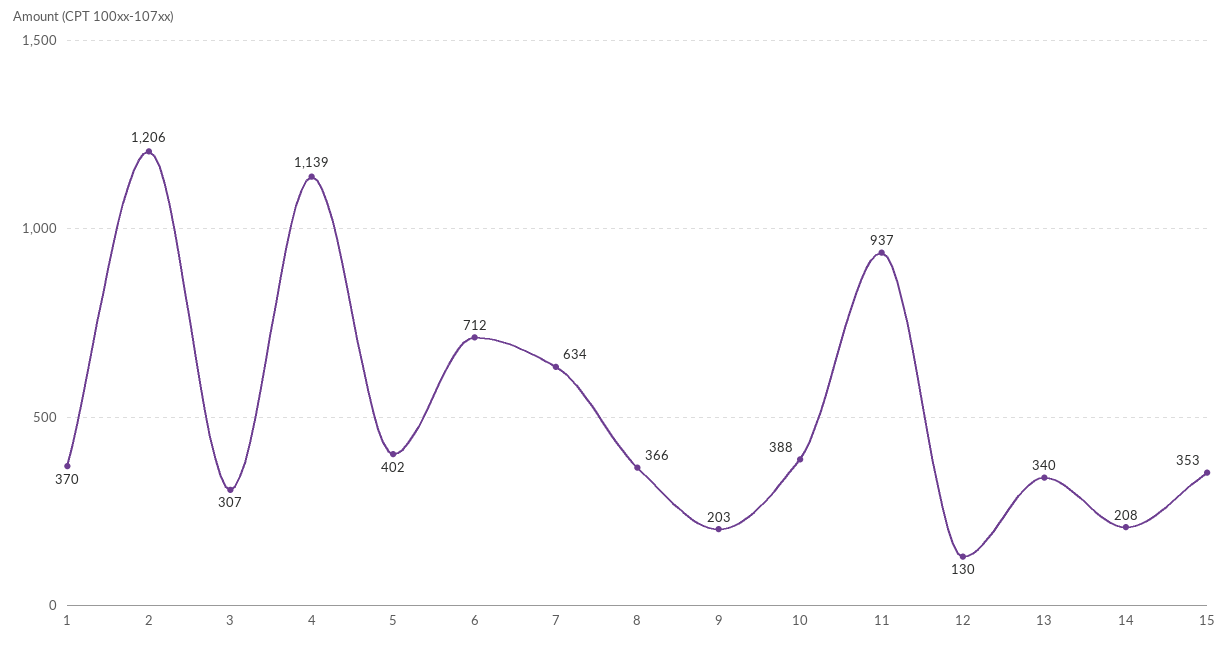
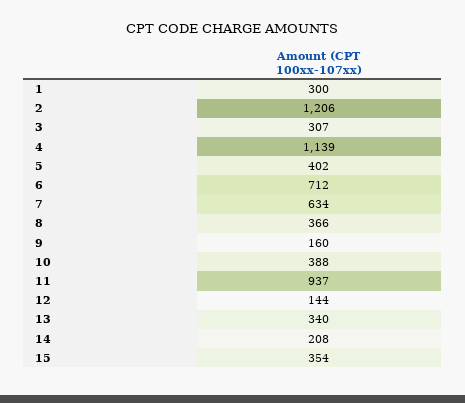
  {
-   "1": 370,
+   "1": 300,
    "2": 1206,
    "3": 307,
    "4": 1139,
    "5": 402,
    "6": 712,
    "7": 634,
    "8": 366,
-   "9": 203,
+   "9": 160,
    "10": 388,
    "11": 937,
-   "12": 130,
+   "12": 144,
    "13": 340,
    "14": 208,
-   "15": 353
+   "15": 354
  }

